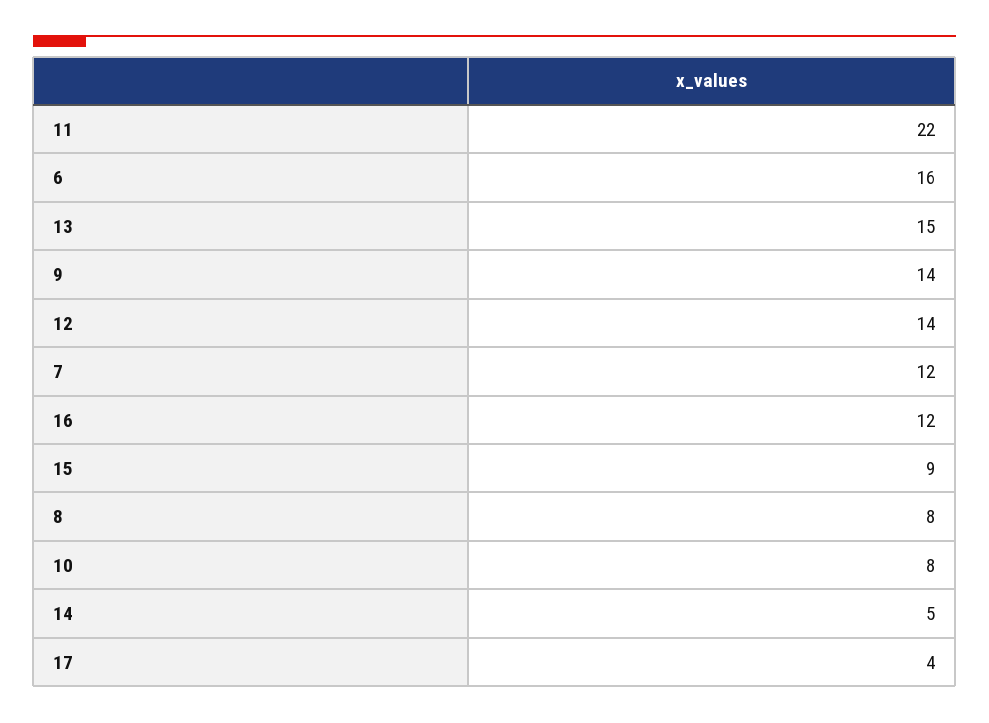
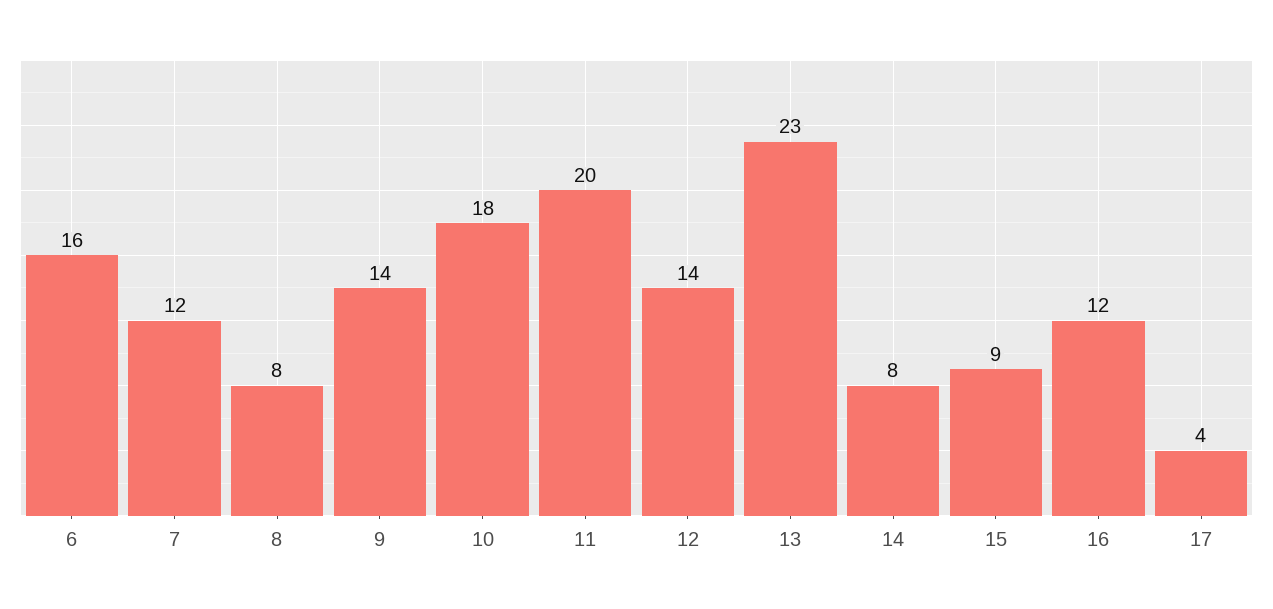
  {
-   "11": 22,
+   "11": 20,
    "6": 16,
-   "13": 15,
+   "13": 23,
    "9": 14,
    "12": 14,
    "7": 12,
    "16": 12,
    "15": 9,
    "8": 8,
-   "10": 8,
+   "10": 18,
-   "14": 5,
+   "14": 8,
    "17": 4
  }

